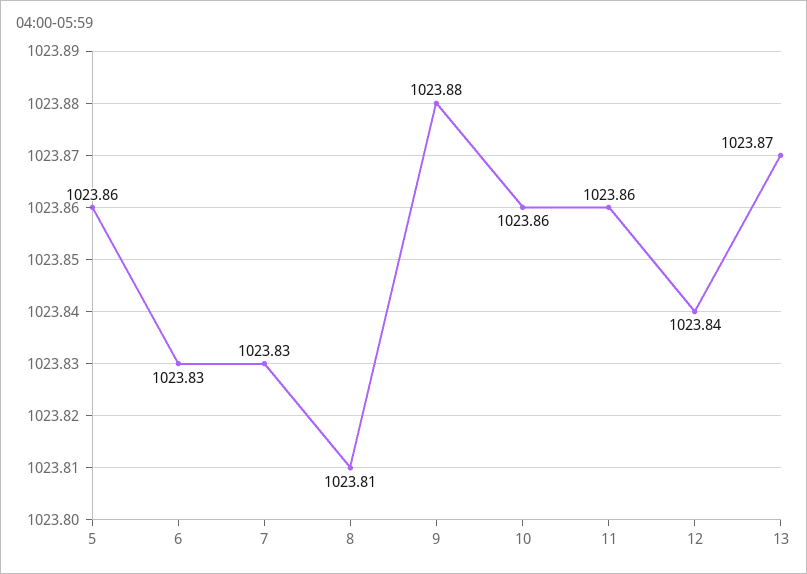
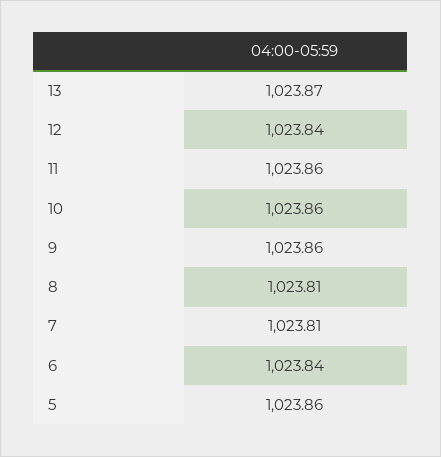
  {
    "5": 1023.86,
-   "6": 1023.83,
+   "6": 1023.84,
-   "7": 1023.83,
+   "7": 1023.81,
    "8": 1023.81,
-   "9": 1023.88,
+   "9": 1023.86,
    "10": 1023.86,
    "11": 1023.86,
    "12": 1023.84,
    "13": 1023.87
  }

